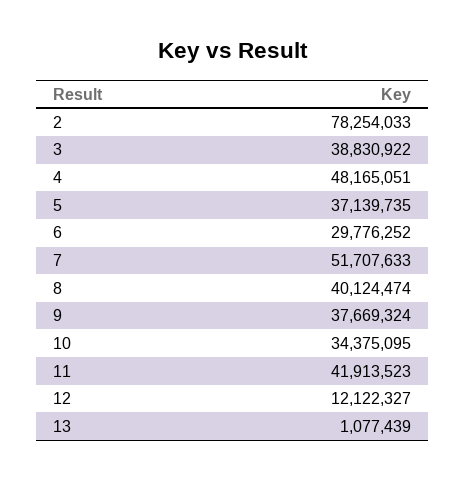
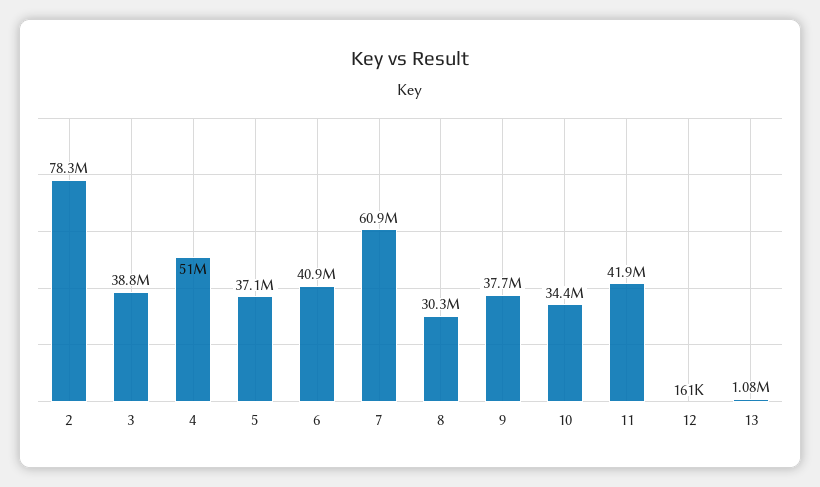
  {
    "2": 78254033,
    "3": 38830922,
-   "4": 48165051,
+   "4": 51000000,
    "5": 37139735,
-   "6": 29776252,
+   "6": 40900000,
-   "7": 51707633,
+   "7": 60900000,
-   "8": 40124474,
+   "8": 30300000,
    "9": 37669324,
    "10": 34375095,
    "11": 41913523,
-   "12": 12122327,
+   "12": 161000,
    "13": 1077439
  }

